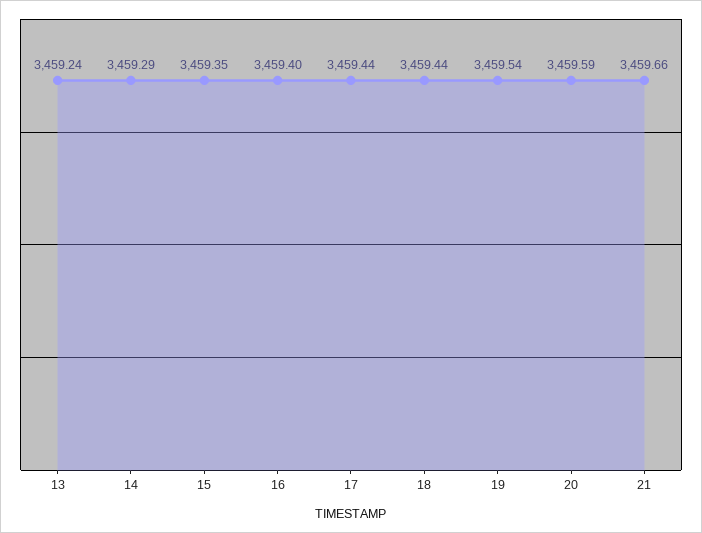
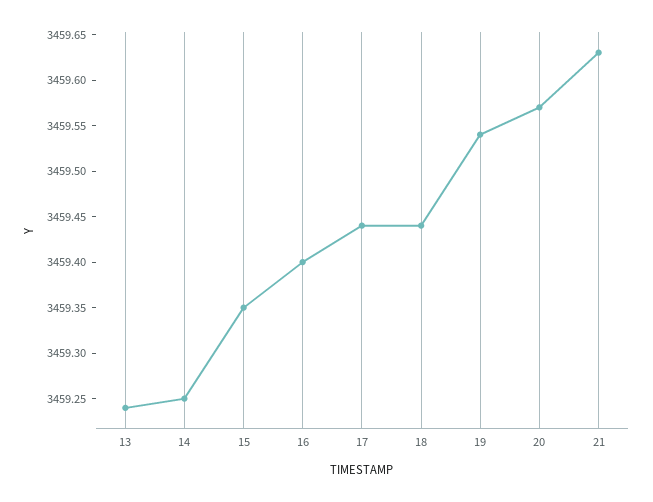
  {
    "13": 3459.24,
-   "14": 3459.29,
+   "14": 3459.25,
    "15": 3459.35,
    "16": 3459.4,
    "17": 3459.44,
    "18": 3459.44,
    "19": 3459.54,
-   "20": 3459.59,
+   "20": 3459.57,
-   "21": 3459.66
+   "21": 3459.63
  }

